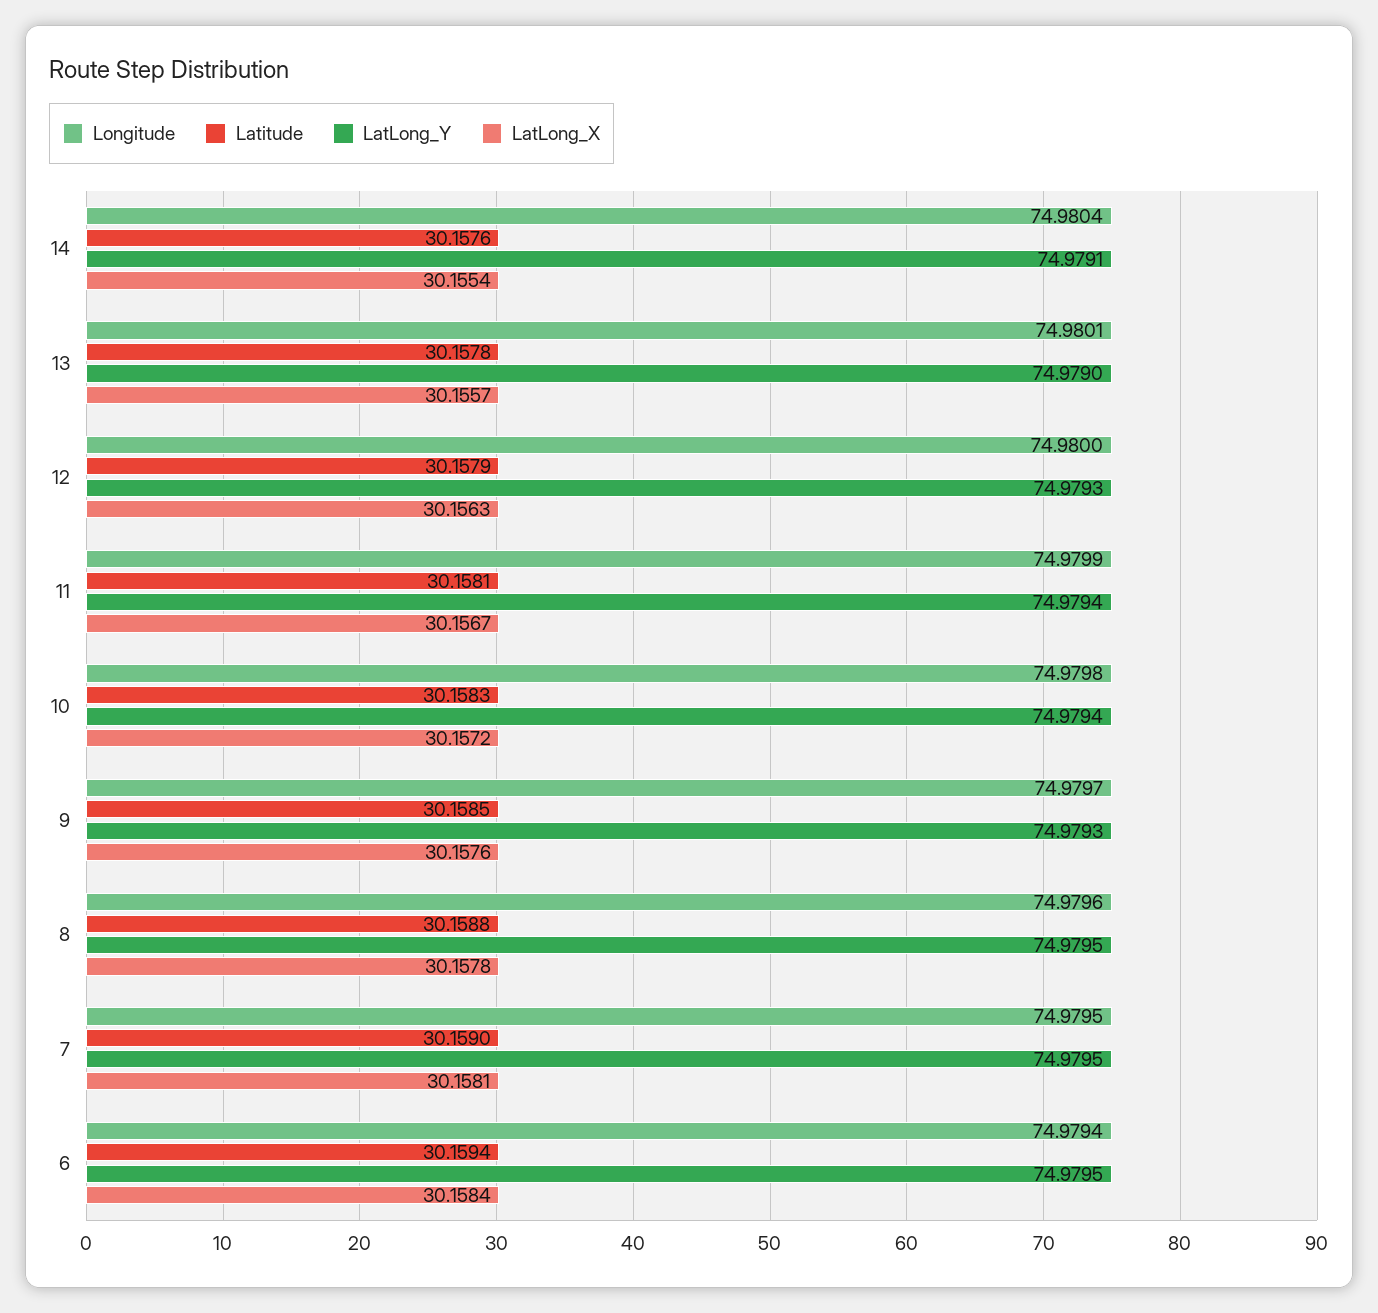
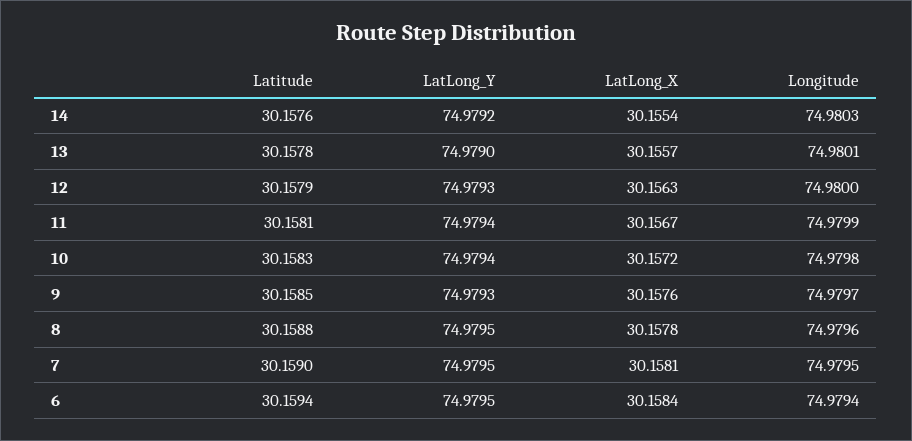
  {
    "Longitude": {
-     "14": 74.9804,
+     "14": 74.9803,
      "13": 74.9801,
      "12": 74.98,
      "11": 74.9799,
      "10": 74.9798,
      "9": 74.9797,
      "8": 74.9796,
      "7": 74.9795,
      "6": 74.9794
    },
    "Latitude": {
      "14": 30.1576,
      "13": 30.1578,
      "12": 30.1579,
      "11": 30.1581,
      "10": 30.1583,
      "9": 30.1585,
      "8": 30.1588,
      "7": 30.159,
      "6": 30.1594
    },
    "LatLong_Y": {
-     "14": 74.9791,
+     "14": 74.9792,
      "13": 74.979,
      "12": 74.9793,
      "11": 74.9794,
      "10": 74.9794,
      "9": 74.9793,
      "8": 74.9795,
      "7": 74.9795,
      "6": 74.9795
    },
    "LatLong_X": {
      "14": 30.1554,
      "13": 30.1557,
      "12": 30.1563,
      "11": 30.1567,
      "10": 30.1572,
      "9": 30.1576,
      "8": 30.1578,
      "7": 30.1581,
      "6": 30.1584
    }
  }

